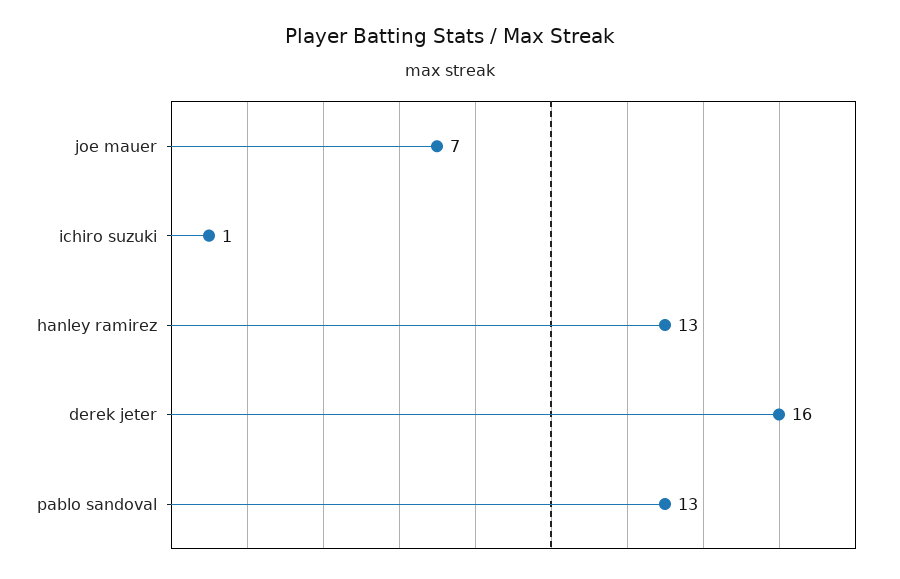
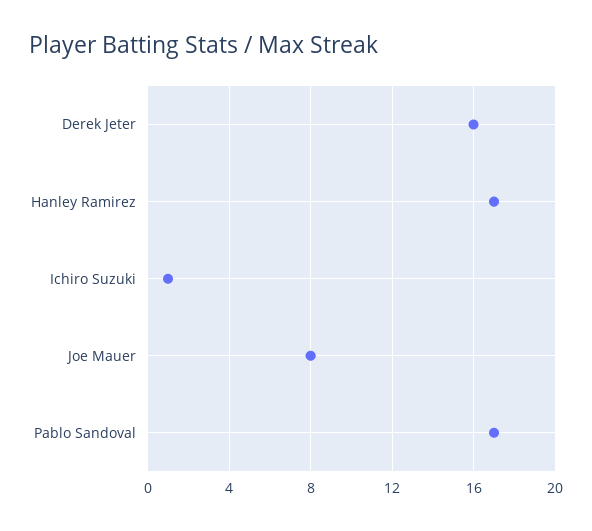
  {
-   "joe mauer": 7,
+   "joe mauer": 8,
    "ichiro suzuki": 1,
-   "hanley ramirez": 13,
+   "hanley ramirez": 17,
    "derek jeter": 16,
-   "pablo sandoval": 13
+   "pablo sandoval": 17
  }

